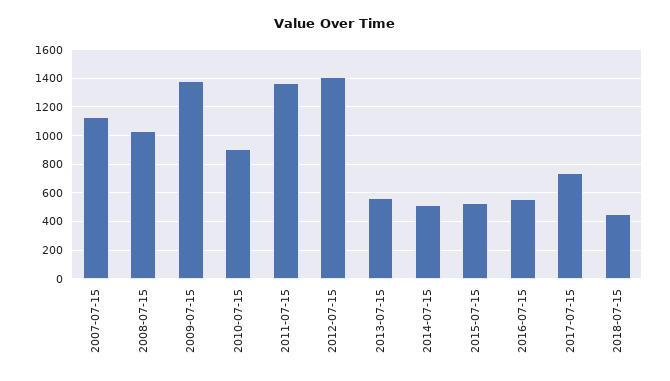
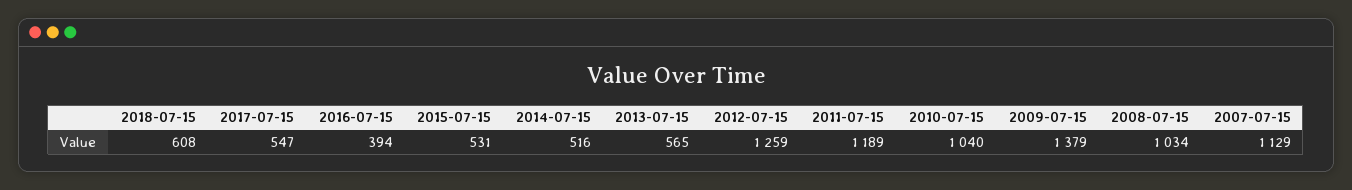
  {
    "2007-07-15": 1129,
    "2008-07-15": 1034,
    "2009-07-15": 1379,
-   "2010-07-15": 900,
+   "2010-07-15": 1040,
-   "2011-07-15": 1350,
+   "2011-07-15": 1189,
-   "2012-07-15": 1400,
+   "2012-07-15": 1259,
    "2013-07-15": 565,
    "2014-07-15": 516,
    "2015-07-15": 531,
-   "2016-07-15": 550,
+   "2016-07-15": 394,
-   "2017-07-15": 750,
+   "2017-07-15": 547,
-   "2018-07-15": 450
+   "2018-07-15": 608
  }

